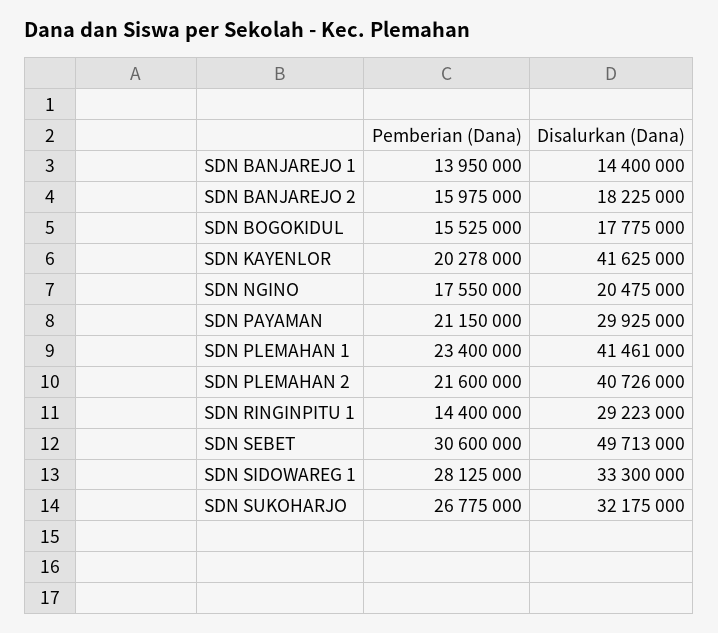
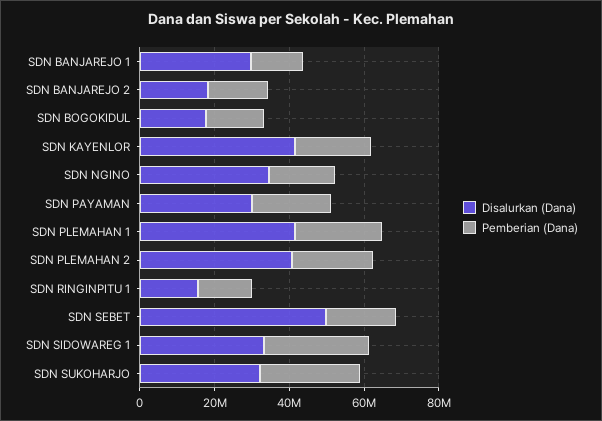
  {
    "Pemberian (Dana)": {
      "SDN BANJAREJO 1": 13950000,
      "SDN BANJAREJO 2": 15975000,
      "SDN BOGOKIDUL": 15525000,
      "SDN KAYENLOR": 20278000,
      "SDN NGINO": 17550000,
      "SDN PAYAMAN": 21150000,
      "SDN PLEMAHAN 1": 23400000,
      "SDN PLEMAHAN 2": 21600000,
      "SDN RINGINPITU 1": 14400000,
-     "SDN SEBET": 30600000,
+     "SDN SEBET": 20000000,
      "SDN SIDOWAREG 1": 28125000,
      "SDN SUKOHARJO": 26775000
    },
    "Disalurkan (Dana)": {
-     "SDN BANJAREJO 1": 14400000,
+     "SDN BANJAREJO 1": 30000000,
      "SDN BANJAREJO 2": 18225000,
      "SDN BOGOKIDUL": 17775000,
      "SDN KAYENLOR": 41625000,
-     "SDN NGINO": 20475000,
+     "SDN NGINO": 35000000,
      "SDN PAYAMAN": 29925000,
      "SDN PLEMAHAN 1": 41461000,
      "SDN PLEMAHAN 2": 40726000,
-     "SDN RINGINPITU 1": 29223000,
+     "SDN RINGINPITU 1": 15000000,
      "SDN SEBET": 49713000,
      "SDN SIDOWAREG 1": 33300000,
      "SDN SUKOHARJO": 32175000
    }
  }

